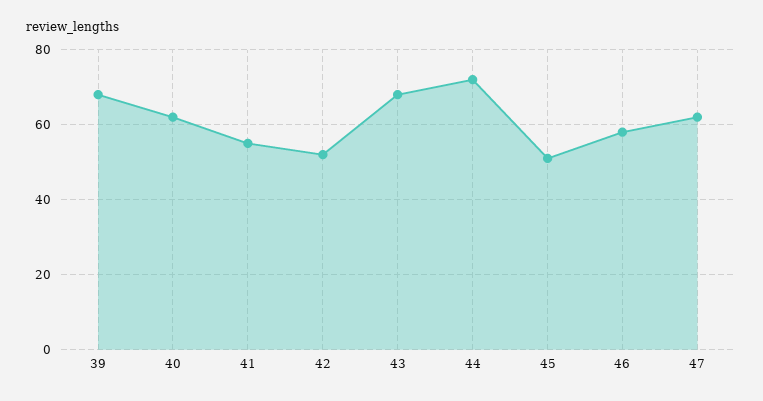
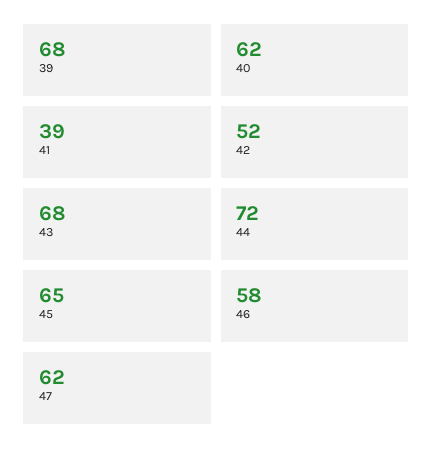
  {
    "39": 68,
    "40": 62,
-   "41": 55,
+   "41": 39,
    "42": 52,
    "43": 68,
    "44": 72,
-   "45": 50,
+   "45": 65,
    "46": 58,
    "47": 62
  }

